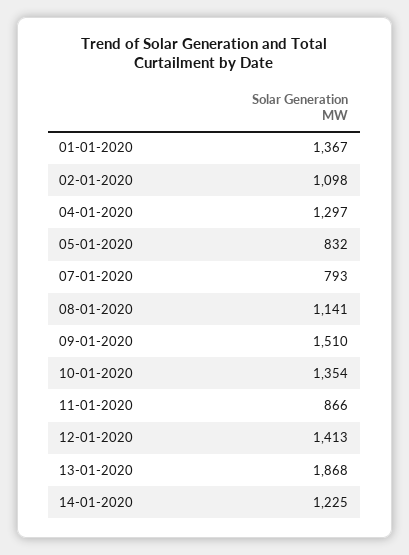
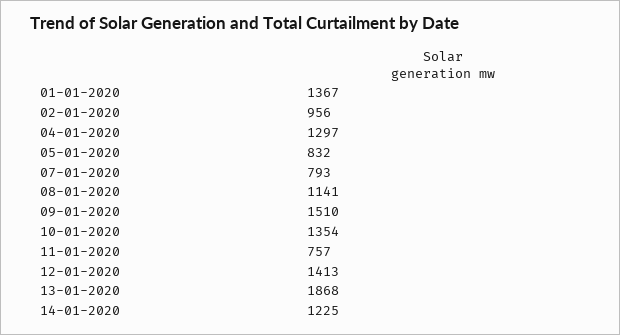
  {
    "01-01-2020": 1367,
-   "02-01-2020": 1098,
+   "02-01-2020": 956,
    "04-01-2020": 1297,
    "05-01-2020": 832,
    "07-01-2020": 793,
    "08-01-2020": 1141,
    "09-01-2020": 1510,
    "10-01-2020": 1354,
-   "11-01-2020": 866,
+   "11-01-2020": 757,
    "12-01-2020": 1413,
    "13-01-2020": 1868,
    "14-01-2020": 1225
  }

